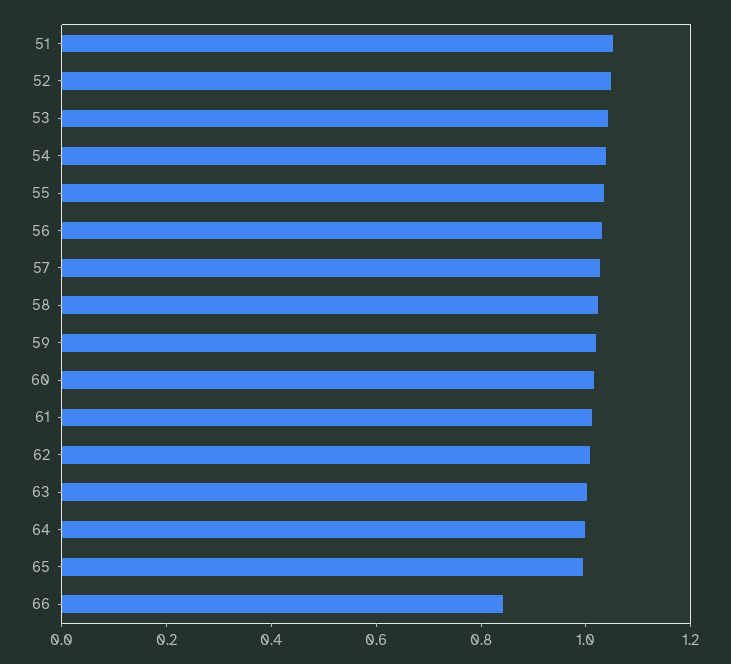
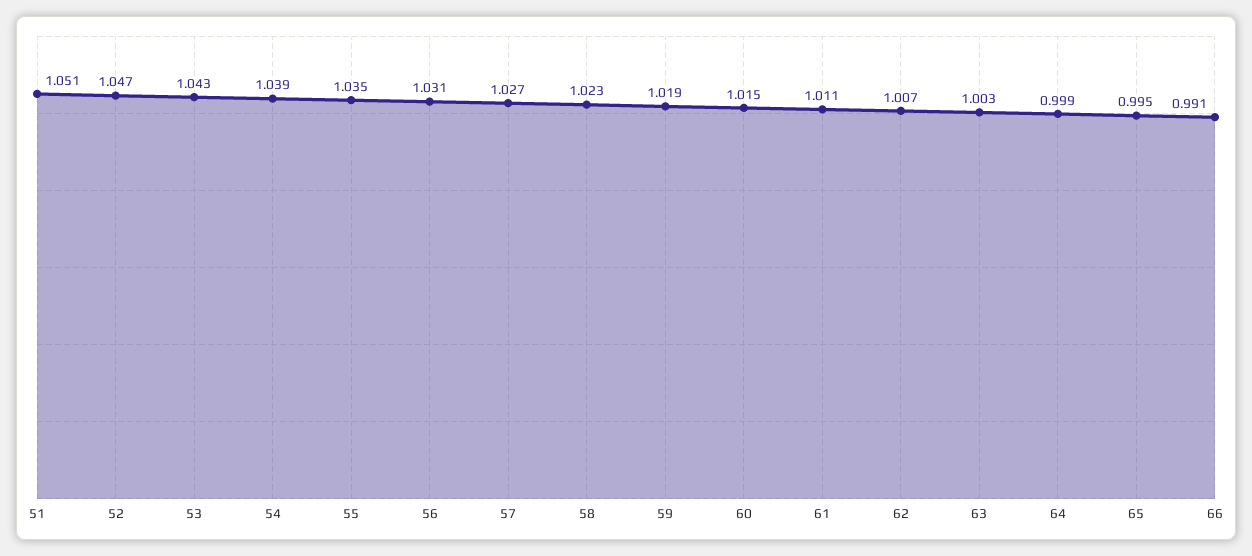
  {
    "51": 1.051,
    "52": 1.047,
    "53": 1.043,
    "54": 1.039,
    "55": 1.035,
    "56": 1.031,
    "57": 1.027,
    "58": 1.023,
    "59": 1.019,
    "60": 1.015,
    "61": 1.011,
    "62": 1.007,
    "63": 1.003,
    "64": 0.999,
    "65": 0.995,
-   "66": 0.85
+   "66": 0.991
  }

